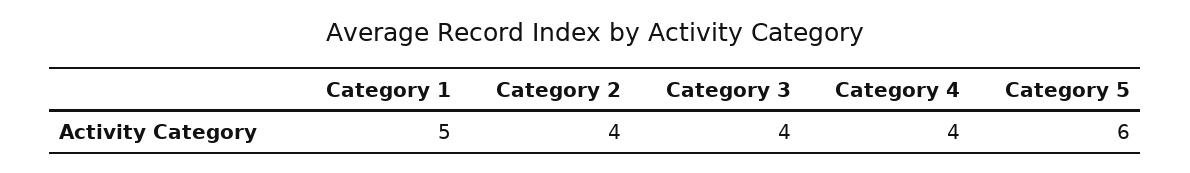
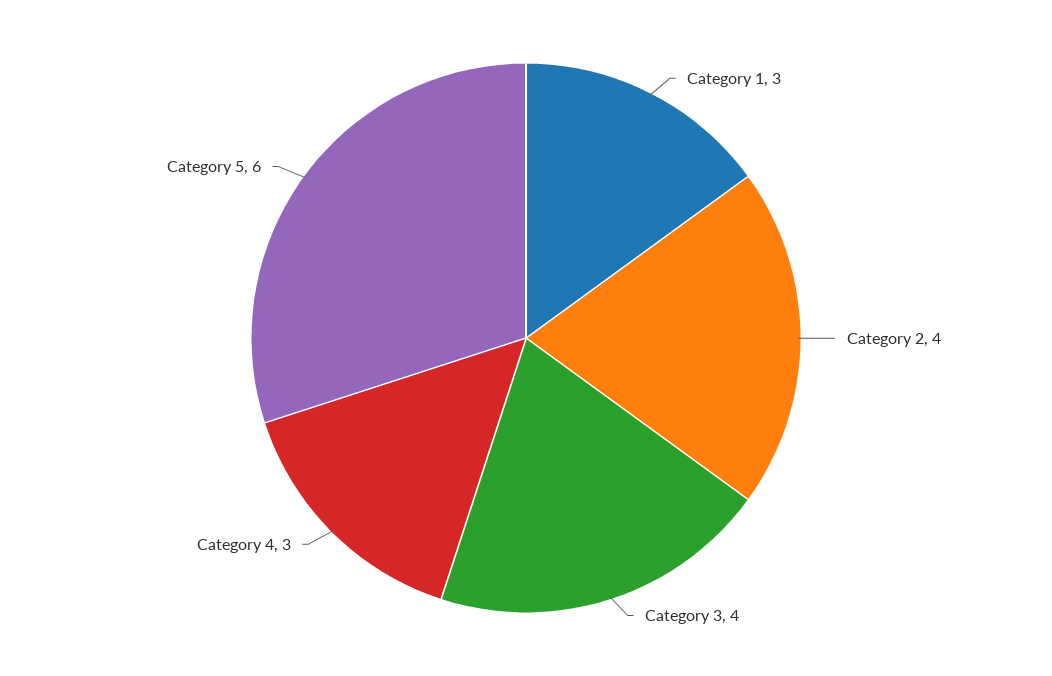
  {
-   "Category 1": 5,
+   "Category 1": 3,
    "Category 2": 4,
    "Category 3": 4,
-   "Category 4": 4,
+   "Category 4": 3,
    "Category 5": 6
  }

